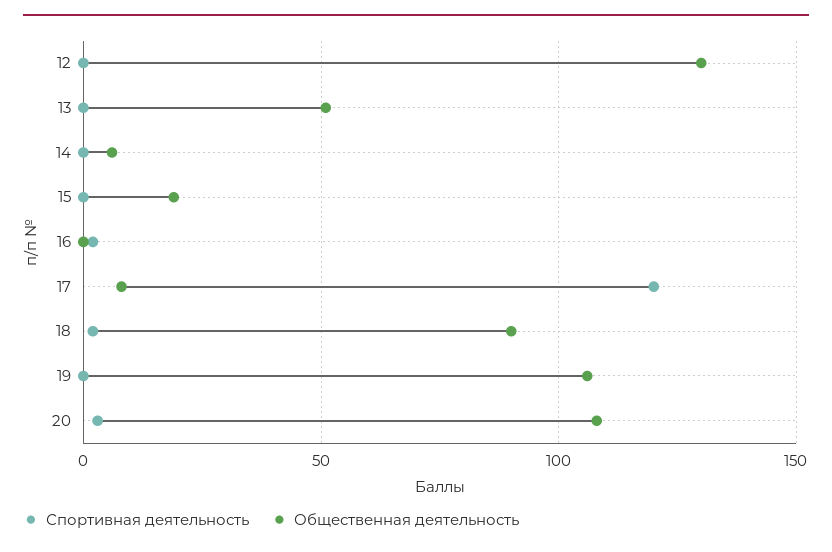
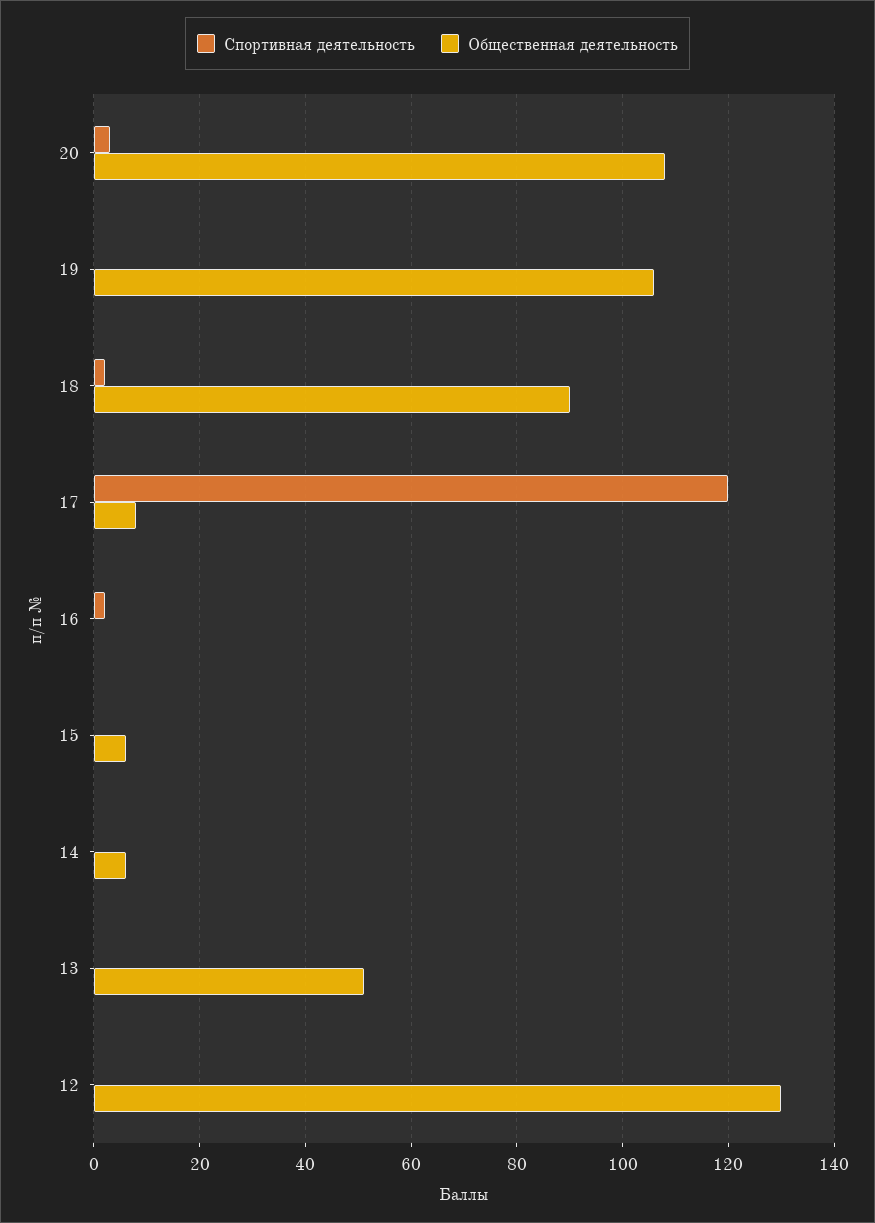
  {
    "Спортивная деятельность": {
      "12": 0,
      "13": 0,
      "14": 0,
      "15": 0,
      "16": 0,
      "17": 120,
      "18": 0,
      "19": 0,
      "20": 5
    },
    "Общественная деятельность": {
      "12": 130,
      "13": 50,
      "14": 5,
-     "15": 20,
+     "15": 5,
      "16": 0,
      "17": 10,
      "18": 90,
      "19": 105,
      "20": 110
    }
  }

